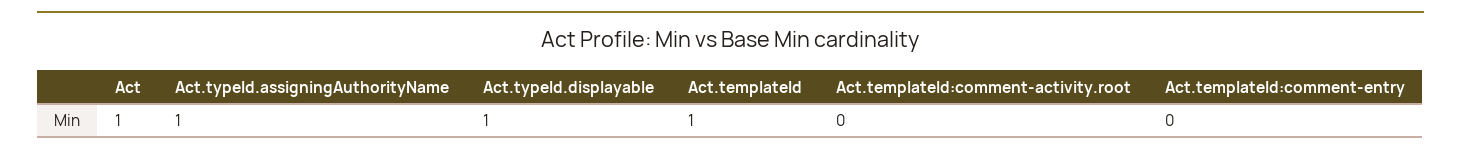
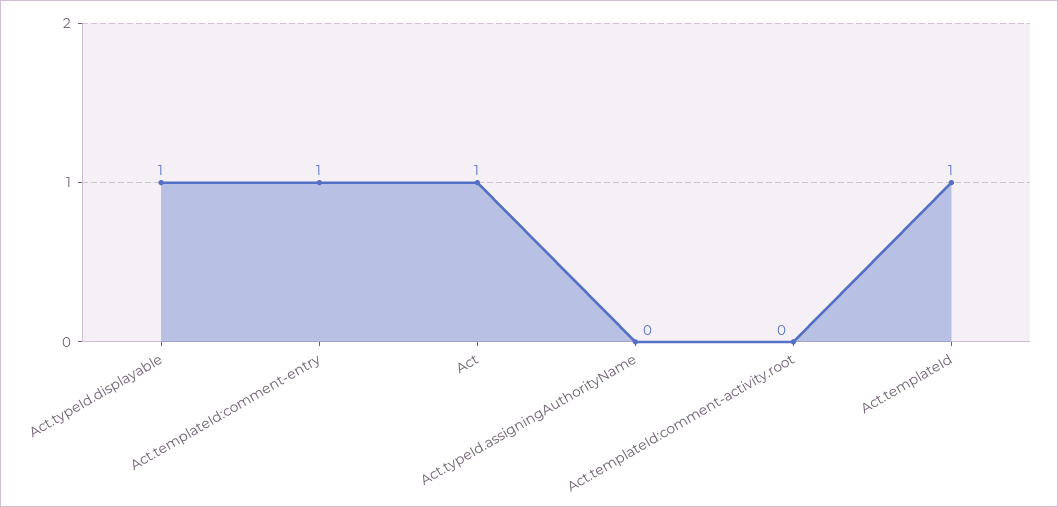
  {
    "Act": 1,
-   "Act.typeId.assigningAuthorityName": 1,
+   "Act.typeId.assigningAuthorityName": 0,
    "Act.typeId.displayable": 1,
    "Act.templateId": 1,
    "Act.templateId:comment-activity.root": 0,
-   "Act.templateId:comment-entry": 0
+   "Act.templateId:comment-entry": 1
  }

